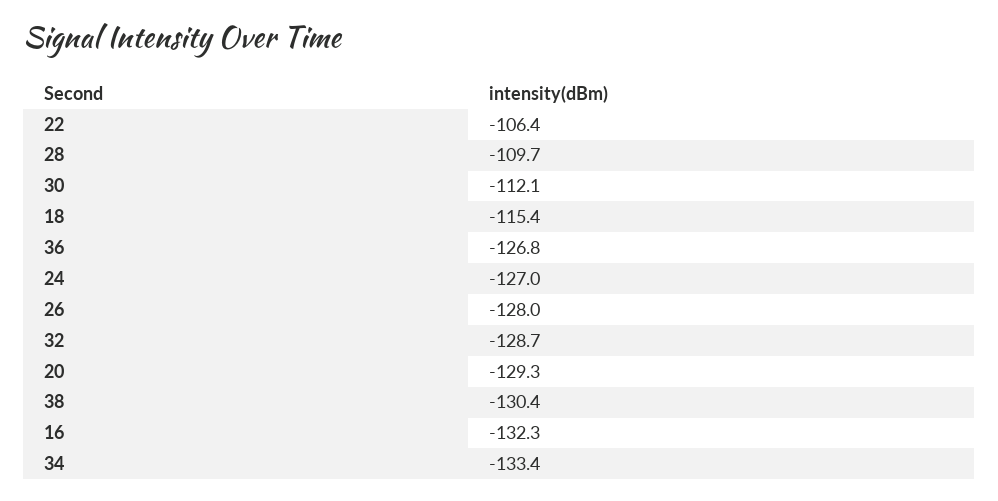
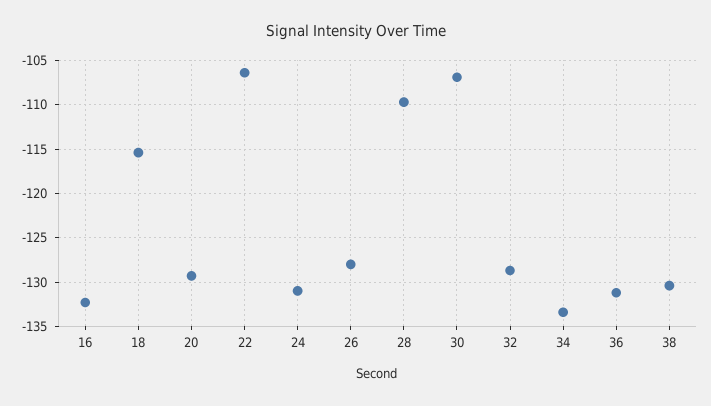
  {
    "22": -106.4,
    "28": -109.7,
-   "30": -112.1,
+   "30": -107,
    "18": -115.4,
-   "36": -126.8,
+   "36": -131,
-   "24": -127,
+   "24": -131,
    "26": -128,
    "32": -128.7,
    "20": -129.3,
    "38": -130.4,
    "16": -132.3,
    "34": -133.4
  }

